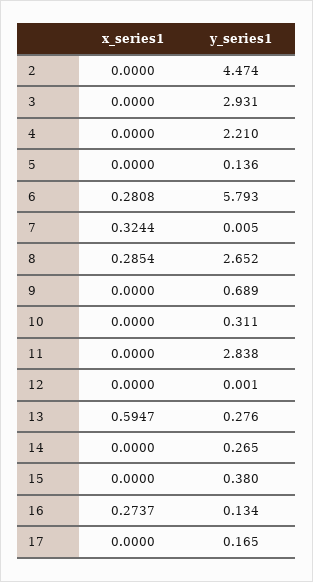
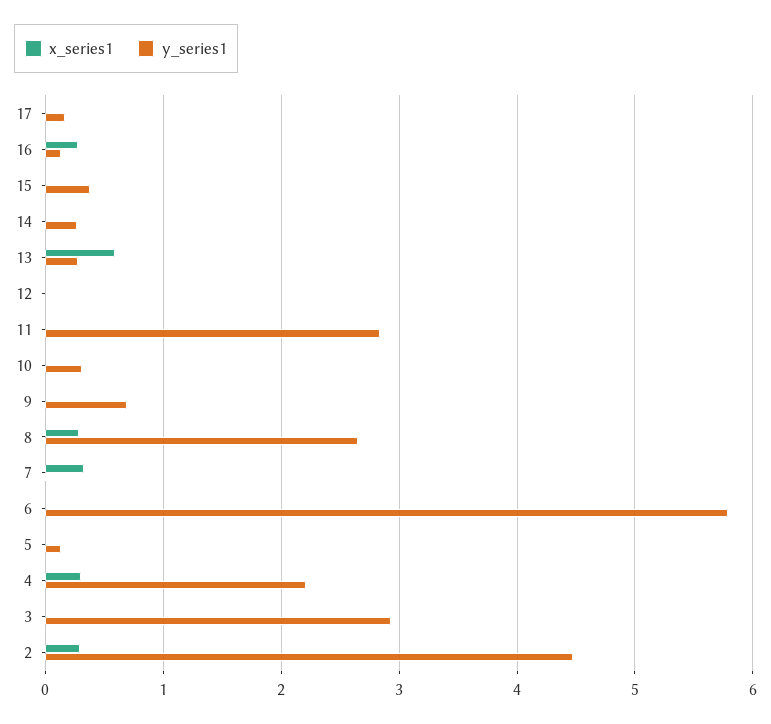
  {
    "x_series1": {
-     "2": 0,
+     "2": 0.3,
      "3": 0,
-     "4": 0,
+     "4": 0.3,
      "5": 0,
-     "6": 0.2808,
+     "6": 0,
      "7": 0.3244,
      "8": 0.2854,
      "9": 0,
      "10": 0,
      "11": 0,
      "12": 0,
      "13": 0.5947,
      "14": 0,
      "15": 0,
      "16": 0.2737,
      "17": 0
    },
    "y_series1": {
      "2": 4.474,
      "3": 2.931,
      "4": 2.21,
      "5": 0.136,
      "6": 5.793,
      "7": 0.005,
      "8": 2.652,
      "9": 0.689,
      "10": 0.311,
      "11": 2.838,
      "12": 0.001,
      "13": 0.276,
      "14": 0.265,
      "15": 0.38,
      "16": 0.134,
      "17": 0.165
    }
  }

